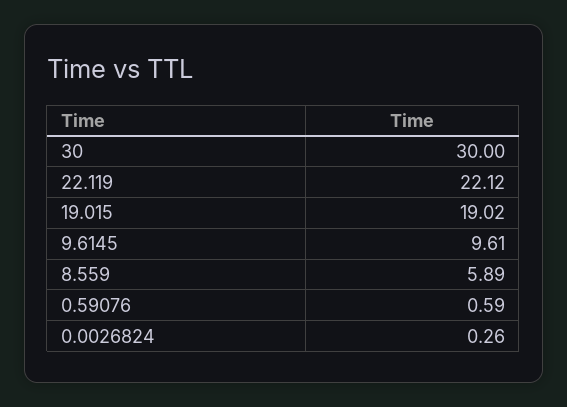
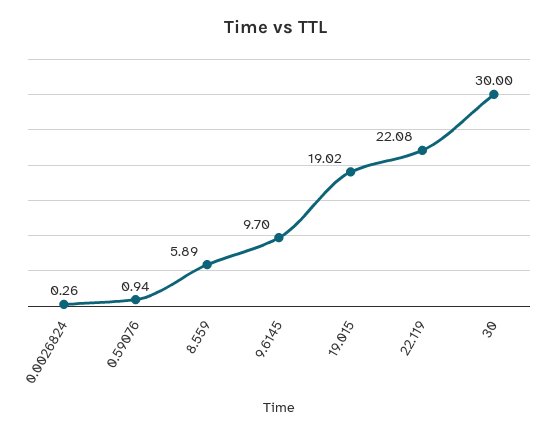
  {
    "30": 30,
-   "22.119": 22.12,
+   "22.119": 22.08,
    "19.015": 19.02,
-   "9.6145": 9.61,
+   "9.6145": 9.7,
    "8.559": 5.89,
-   "0.59076": 0.59,
+   "0.59076": 0.94,
    "0.0026824": 0.26
  }

